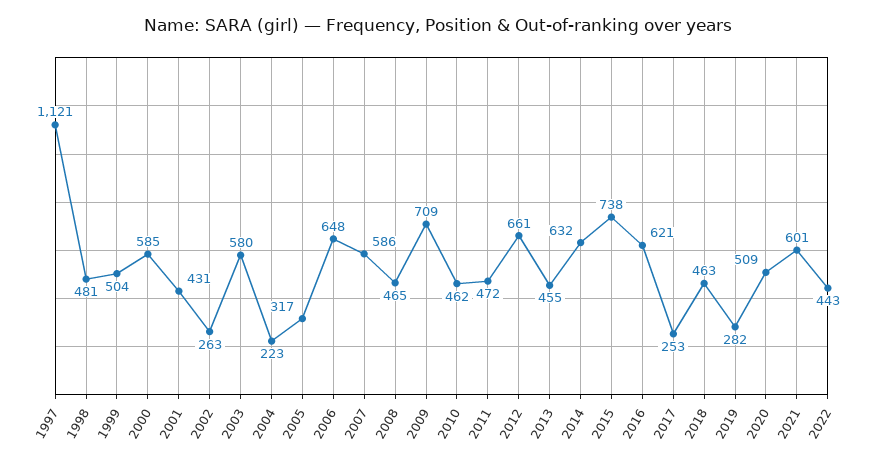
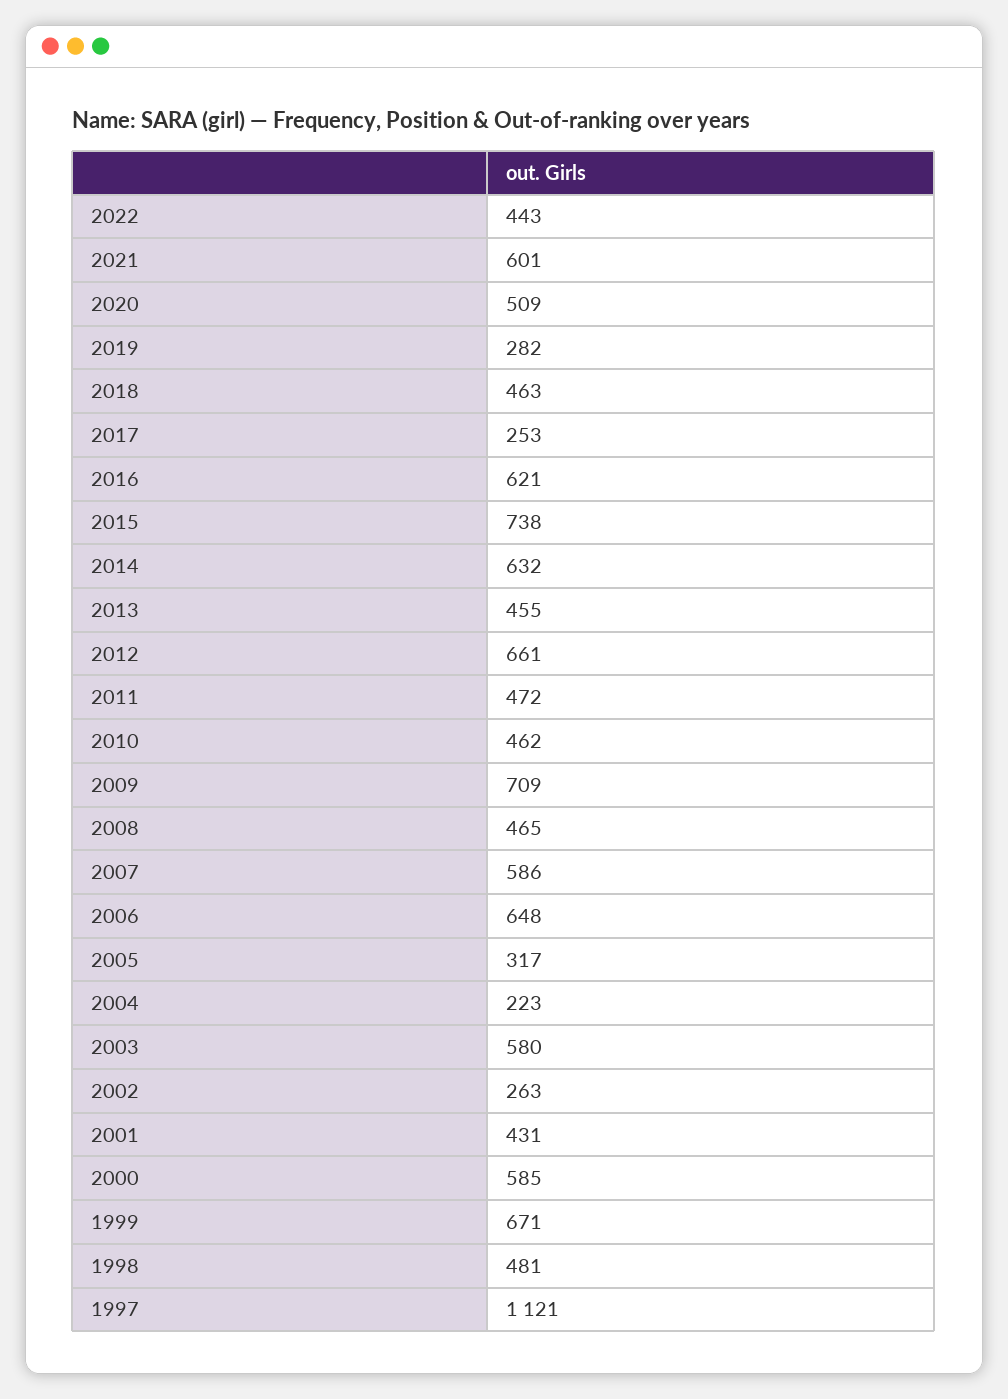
  {
    "1997": 1121,
    "1998": 481,
-   "1999": 504,
+   "1999": 671,
    "2000": 585,
    "2001": 431,
    "2002": 263,
    "2003": 580,
    "2004": 223,
    "2005": 317,
    "2006": 648,
    "2007": 586,
    "2008": 465,
    "2009": 709,
    "2010": 462,
    "2011": 472,
    "2012": 661,
    "2013": 455,
    "2014": 632,
    "2015": 738,
    "2016": 621,
    "2017": 253,
    "2018": 463,
    "2019": 282,
    "2020": 509,
    "2021": 601,
    "2022": 443
  }

